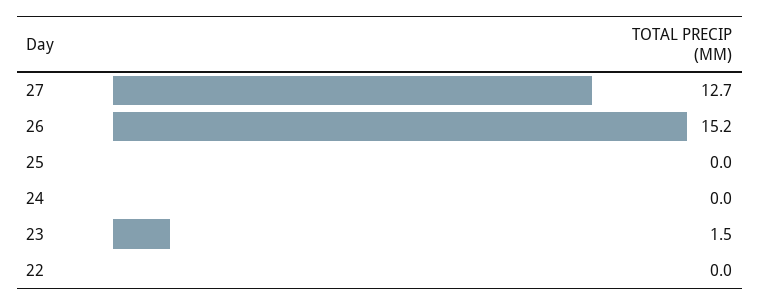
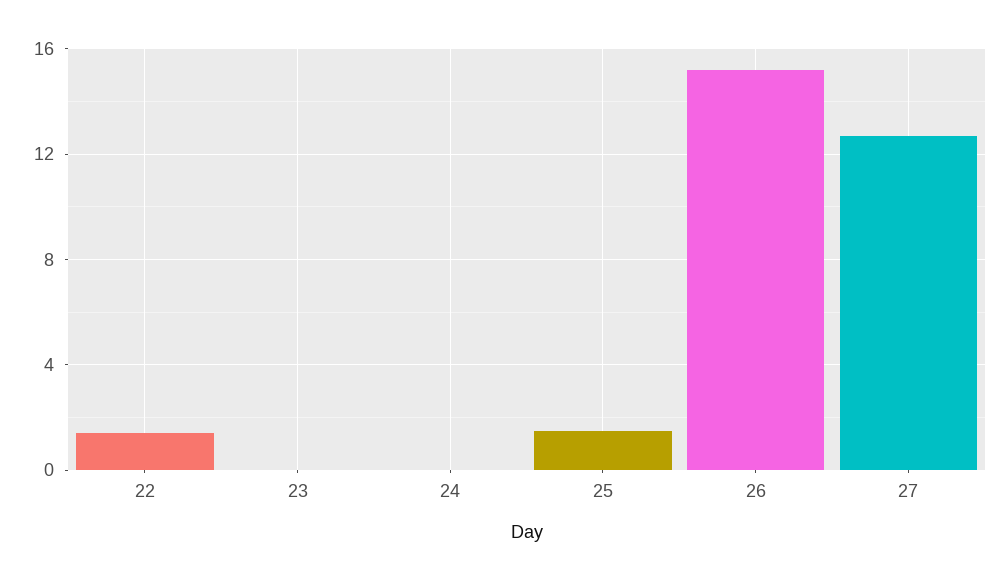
  {
    "27": 12.7,
    "26": 15.2,
-   "25": 0,
+   "25": 1.5,
    "24": 0,
-   "23": 1.5,
+   "23": 0,
-   "22": 0
+   "22": 1.5
  }

